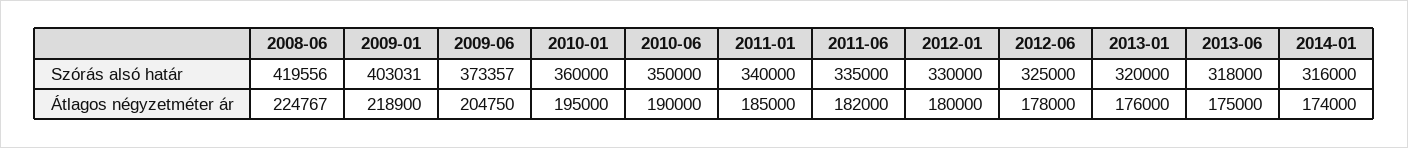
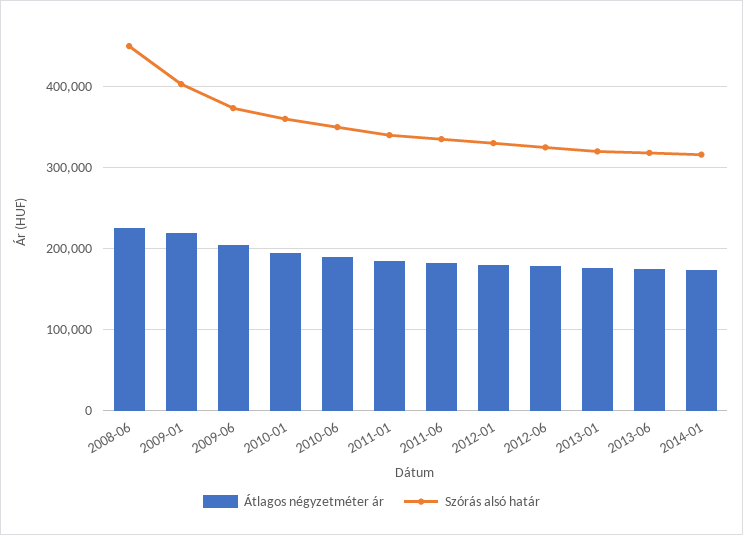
  {
    "Szórás alsó határ": {
-     "2008-06": 419556,
+     "2008-06": 450000,
      "2009-01": 403031,
      "2009-06": 373357,
      "2010-01": 360000,
      "2010-06": 350000,
      "2011-01": 340000,
      "2011-06": 335000,
      "2012-01": 330000,
      "2012-06": 325000,
      "2013-01": 320000,
      "2013-06": 318000,
      "2014-01": 316000
    },
    "Átlagos négyzetméter ár": {
      "2008-06": 224767,
      "2009-01": 218900,
      "2009-06": 204750,
      "2010-01": 195000,
      "2010-06": 190000,
      "2011-01": 185000,
      "2011-06": 182000,
      "2012-01": 180000,
      "2012-06": 178000,
      "2013-01": 176000,
      "2013-06": 175000,
      "2014-01": 174000
    }
  }

